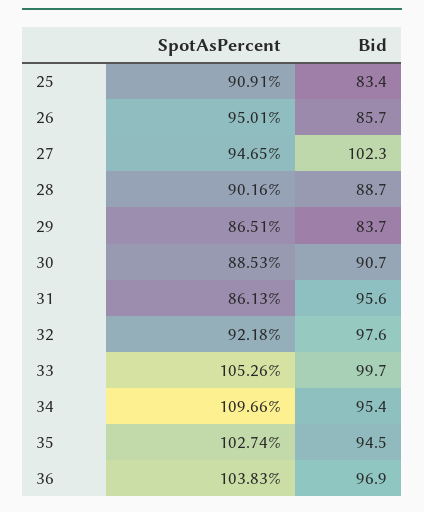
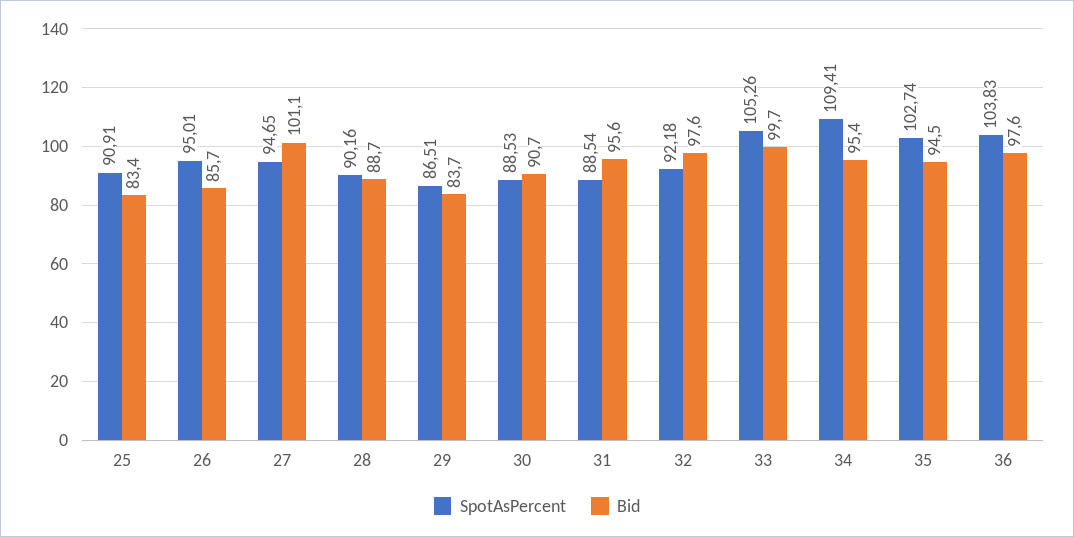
  {
    "SpotAsPercent": {
      "25": 90.91,
      "26": 95.01,
      "27": 94.65,
      "28": 90.16,
      "29": 86.51,
      "30": 88.53,
-     "31": 86.13,
+     "31": 88.54,
      "32": 92.18,
      "33": 105.26,
-     "34": 109.66,
+     "34": 109.41,
      "35": 102.74,
      "36": 103.83
    },
    "Bid": {
      "25": 83.4,
      "26": 85.7,
-     "27": 102.3,
+     "27": 101.1,
      "28": 88.7,
      "29": 83.7,
      "30": 90.7,
      "31": 95.6,
      "32": 97.6,
      "33": 99.7,
      "34": 95.4,
      "35": 94.5,
-     "36": 96.9
+     "36": 97.6
    }
  }

